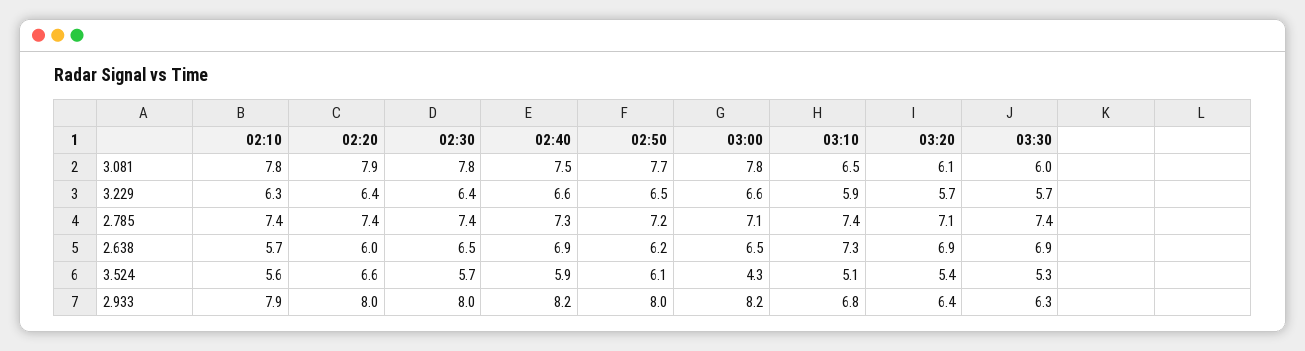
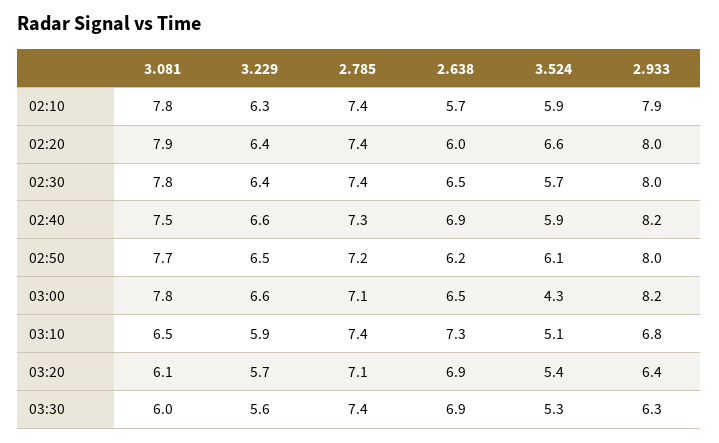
  {
    "02:10": {
      "3.081": 7.8,
      "3.229": 6.3,
      "2.785": 7.4,
      "2.638": 5.7,
-     "3.524": 5.6,
+     "3.524": 5.9,
      "2.933": 7.9
    },
    "02:20": {
      "3.081": 7.9,
      "3.229": 6.4,
      "2.785": 7.4,
      "2.638": 6,
      "3.524": 6.6,
      "2.933": 8
    },
    "02:30": {
      "3.081": 7.8,
      "3.229": 6.4,
      "2.785": 7.4,
      "2.638": 6.5,
      "3.524": 5.7,
      "2.933": 8
    },
    "02:40": {
      "3.081": 7.5,
      "3.229": 6.6,
      "2.785": 7.3,
      "2.638": 6.9,
      "3.524": 5.9,
      "2.933": 8.2
    },
    "02:50": {
      "3.081": 7.7,
      "3.229": 6.5,
      "2.785": 7.2,
      "2.638": 6.2,
      "3.524": 6.1,
      "2.933": 8
    },
    "03:00": {
      "3.081": 7.8,
      "3.229": 6.6,
      "2.785": 7.1,
      "2.638": 6.5,
      "3.524": 4.3,
      "2.933": 8.2
    },
    "03:10": {
      "3.081": 6.5,
      "3.229": 5.9,
      "2.785": 7.4,
      "2.638": 7.3,
      "3.524": 5.1,
      "2.933": 6.8
    },
    "03:20": {
      "3.081": 6.1,
      "3.229": 5.7,
      "2.785": 7.1,
      "2.638": 6.9,
      "3.524": 5.4,
      "2.933": 6.4
    },
    "03:30": {
      "3.081": 6,
-     "3.229": 5.7,
+     "3.229": 5.6,
      "2.785": 7.4,
      "2.638": 6.9,
      "3.524": 5.3,
      "2.933": 6.3
    }
  }

